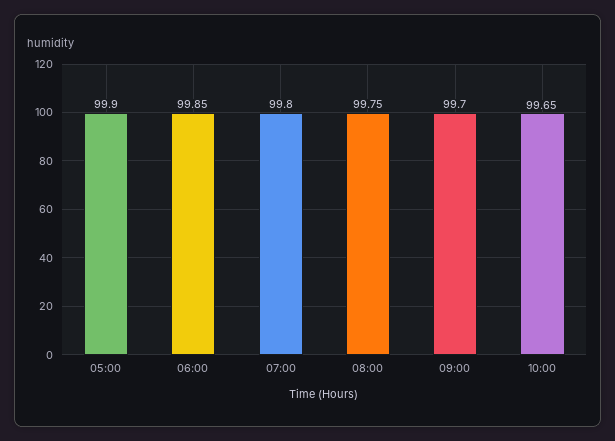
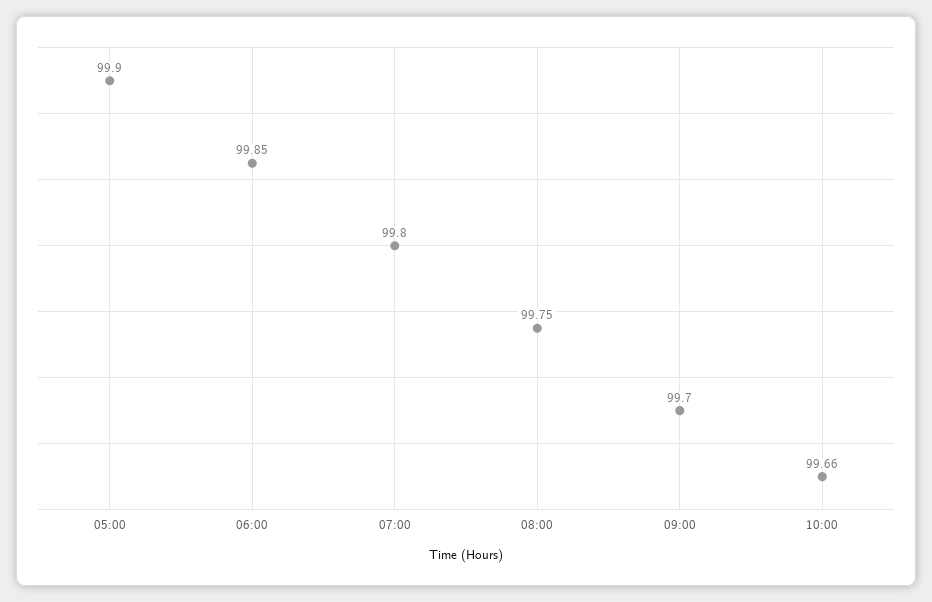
  {
    "05:00": 99.9,
    "06:00": 99.85,
    "07:00": 99.8,
    "08:00": 99.75,
    "09:00": 99.7,
-   "10:00": 99.65
+   "10:00": 99.66
  }

